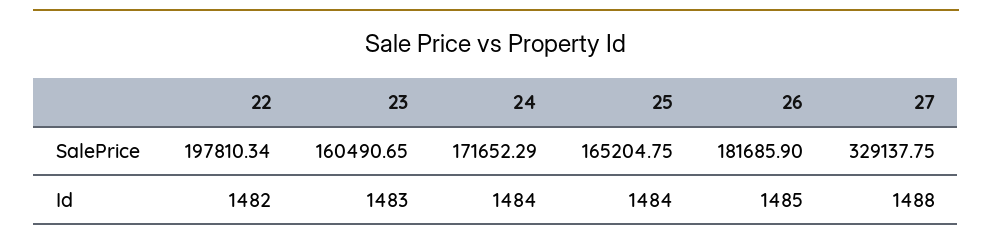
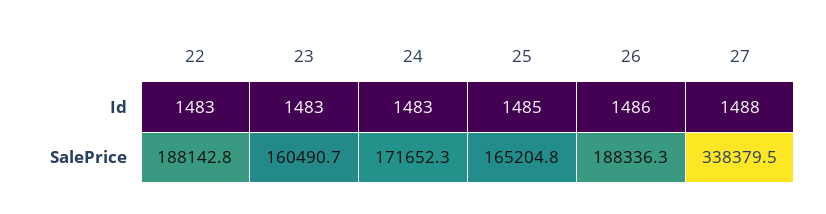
  {
    "22": {
-     "SalePrice": 197810.34,
+     "SalePrice": 188142.8,
-     "Id": 1482
+     "Id": 1483
    },
    "23": {
      "SalePrice": 160490.65,
      "Id": 1483
    },
    "24": {
      "SalePrice": 171652.29,
-     "Id": 1484
+     "Id": 1483
    },
    "25": {
      "SalePrice": 165204.75,
-     "Id": 1484
+     "Id": 1485
    },
    "26": {
-     "SalePrice": 181685.9,
+     "SalePrice": 188336.3,
-     "Id": 1485
+     "Id": 1486
    },
    "27": {
-     "SalePrice": 329137.75,
+     "SalePrice": 338379.5,
      "Id": 1488
    }
  }

